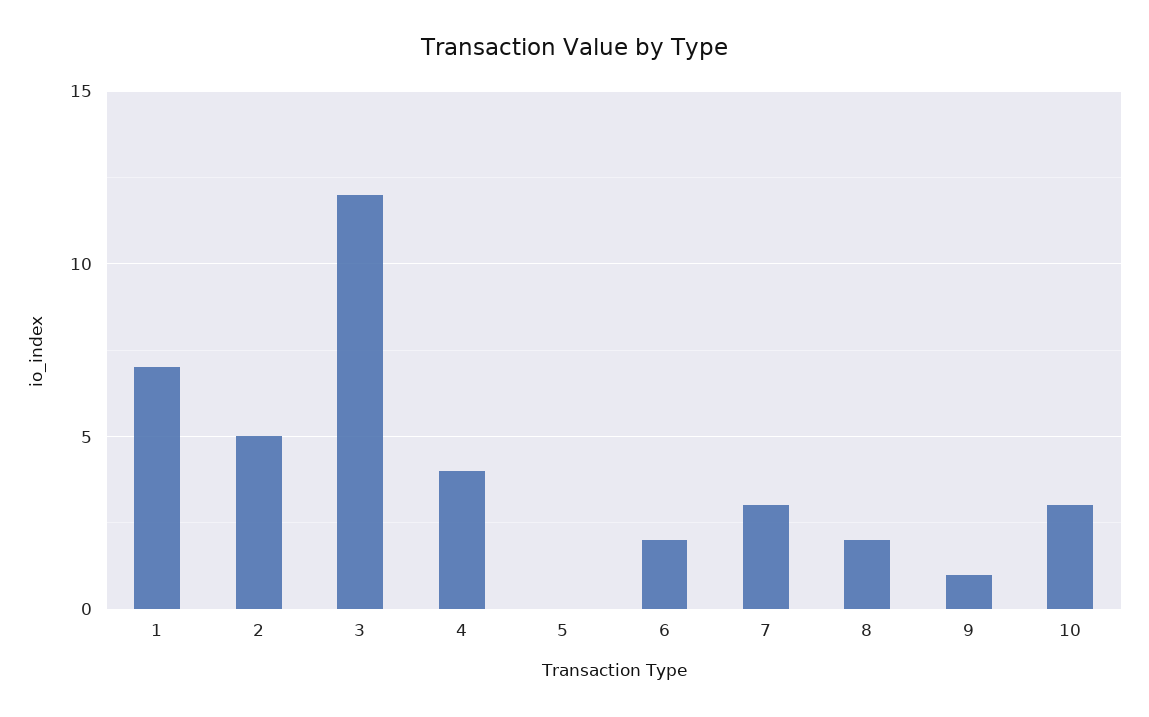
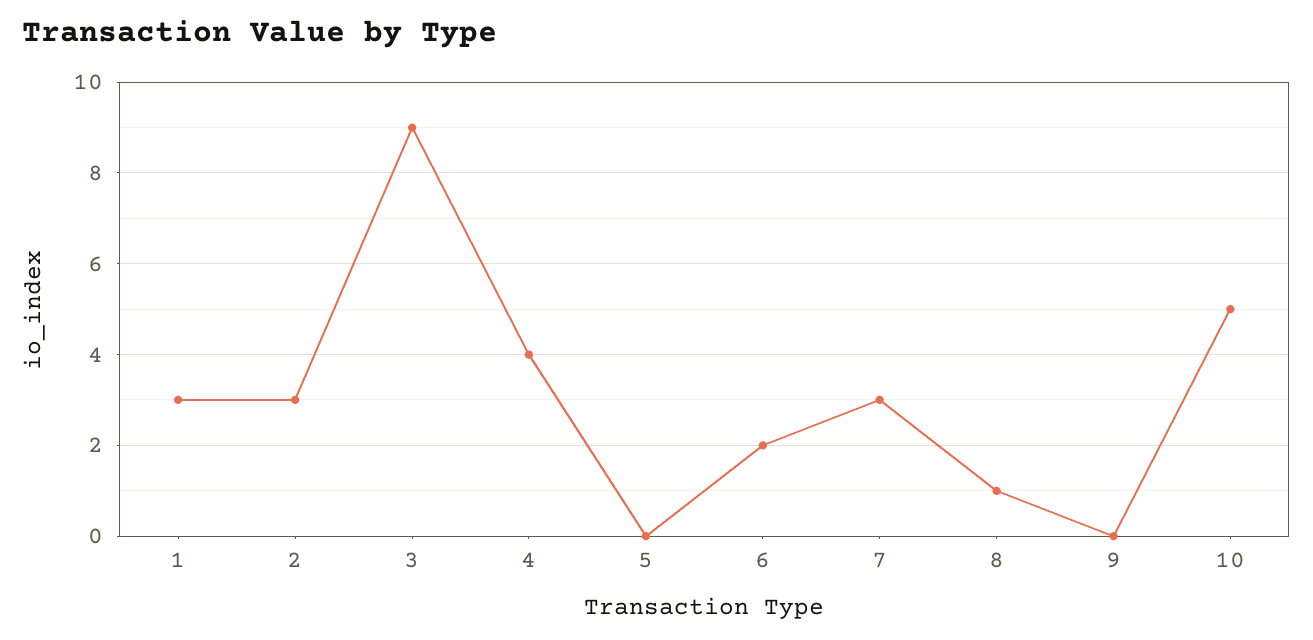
  {
-   "1": 7,
+   "1": 3,
-   "2": 5,
+   "2": 3,
-   "3": 12,
+   "3": 9,
    "4": 4,
    "5": 0,
    "6": 2,
    "7": 3,
-   "8": 2,
+   "8": 1,
-   "9": 1,
+   "9": 0,
-   "10": 3
+   "10": 5
  }

